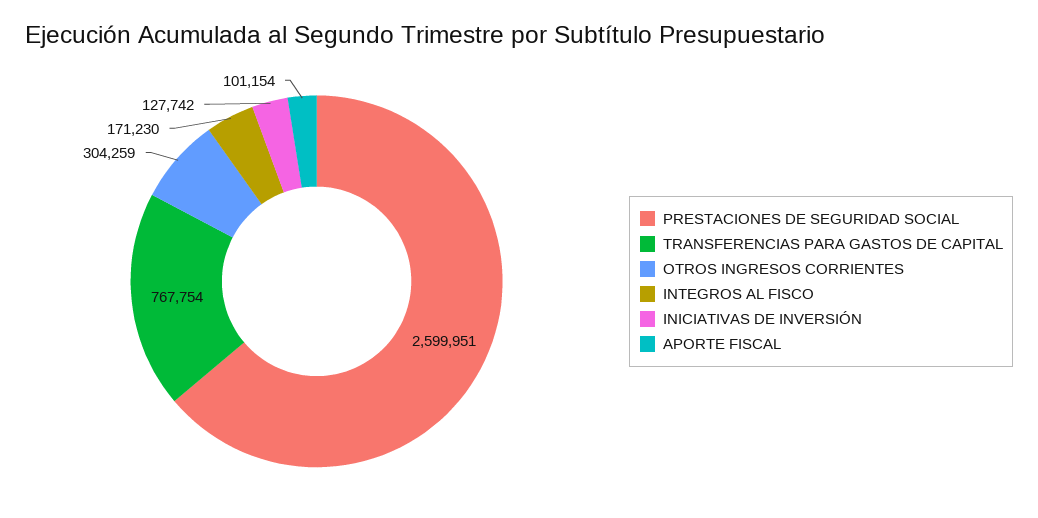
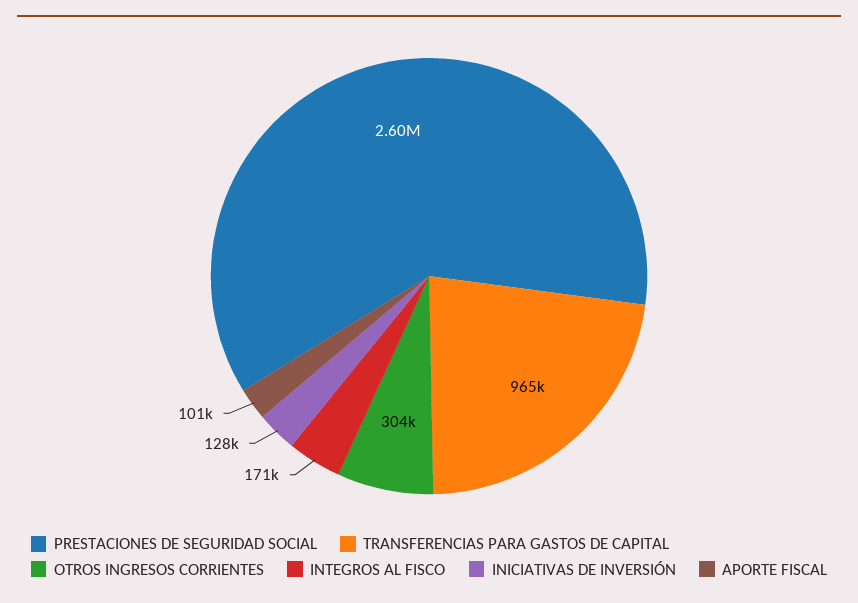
  {
    "PRESTACIONES DE SEGURIDAD SOCIAL": 2599951,
-   "TRANSFERENCIAS PARA GASTOS DE CAPITAL": 767754,
+   "TRANSFERENCIAS PARA GASTOS DE CAPITAL": 965000,
    "OTROS INGRESOS CORRIENTES": 304259,
    "INTEGROS AL FISCO": 171230,
    "INICIATIVAS DE INVERSIÓN": 127742,
    "APORTE FISCAL": 101154
  }

